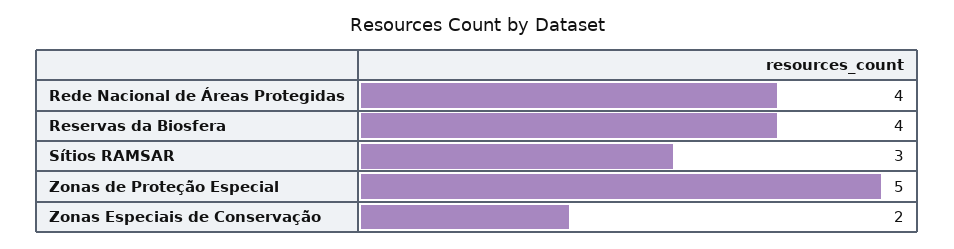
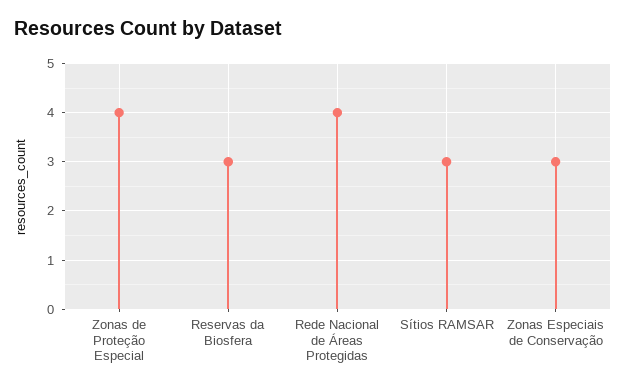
  {
    "Rede Nacional de Áreas Protegidas": 4,
-   "Reservas da Biosfera": 4,
+   "Reservas da Biosfera": 3,
    "Sítios RAMSAR": 3,
-   "Zonas de Proteção Especial": 5,
+   "Zonas de Proteção Especial": 4,
-   "Zonas Especiais de Conservação": 2
+   "Zonas Especiais de Conservação": 3
  }

